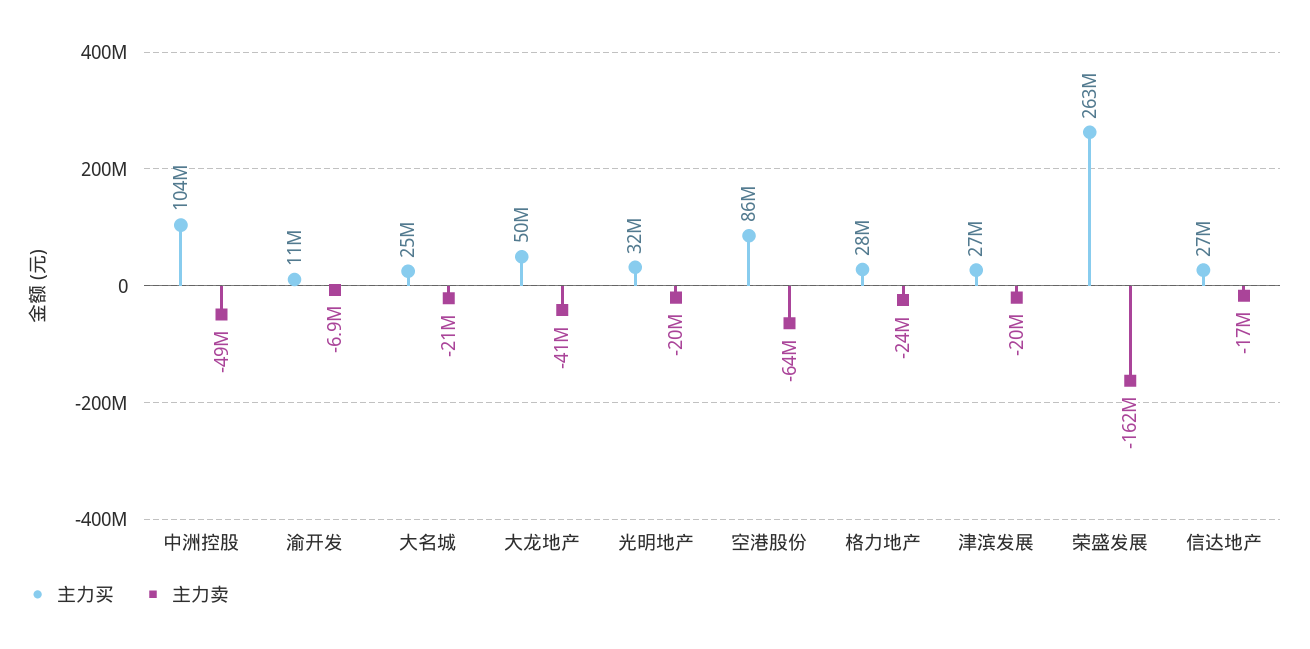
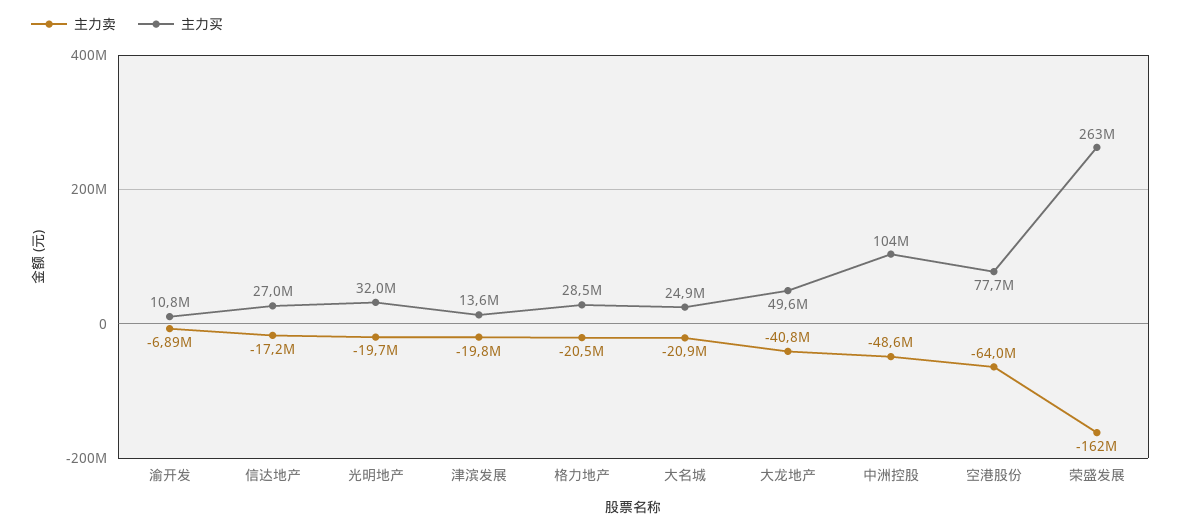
  {
    "主力买": {
      "中洲控股": 104000000,
      "渝开发": 10800000,
      "大名城": 24900000,
      "大龙地产": 49600000,
      "光明地产": 32000000,
-     "空港股份": 86000000,
+     "空港股份": 77700000,
      "格力地产": 28500000,
-     "津滨发展": 27000000,
+     "津滨发展": 13600000,
      "荣盛发展": 263000000,
      "信达地产": 27000000
    },
    "主力卖": {
      "中洲控股": -48600000,
      "渝开发": -6890000,
      "大名城": -20900000,
      "大龙地产": -40800000,
      "光明地产": -19700000,
      "空港股份": -64000000,
-     "格力地产": -24000000,
+     "格力地产": -20500000,
      "津滨发展": -19800000,
      "荣盛发展": -162000000,
      "信达地产": -17200000
    }
  }

